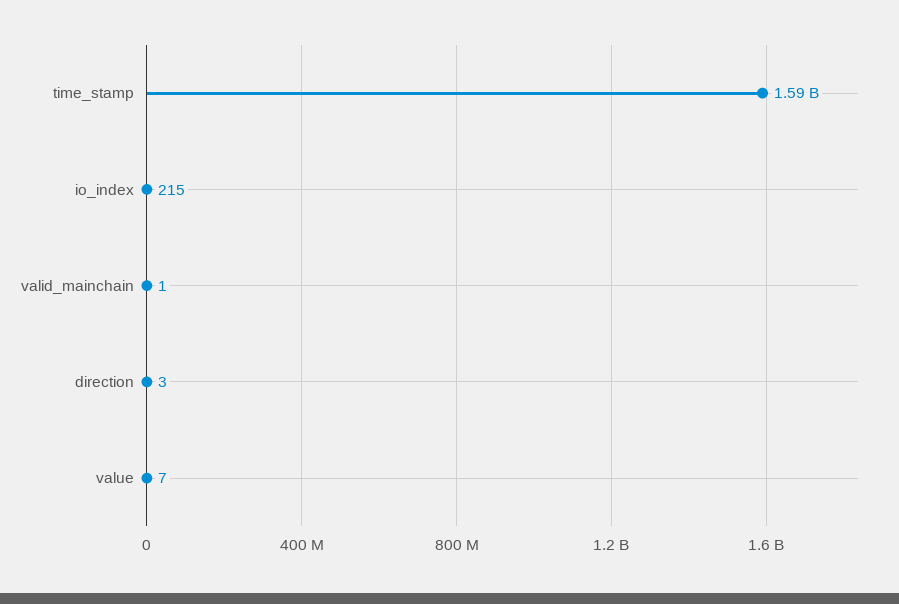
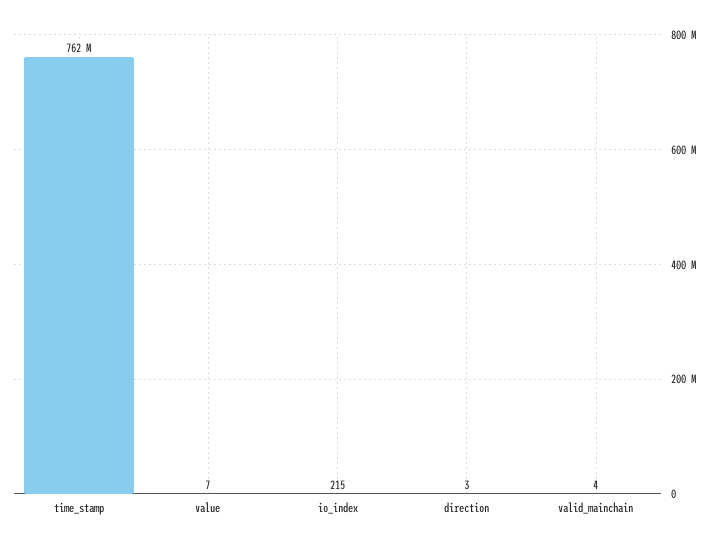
  {
-   "time_stamp": 1590000000,
+   "time_stamp": 762000000,
    "io_index": 215,
-   "valid_mainchain": 1,
+   "valid_mainchain": 4,
    "direction": 3,
    "value": 7
  }

